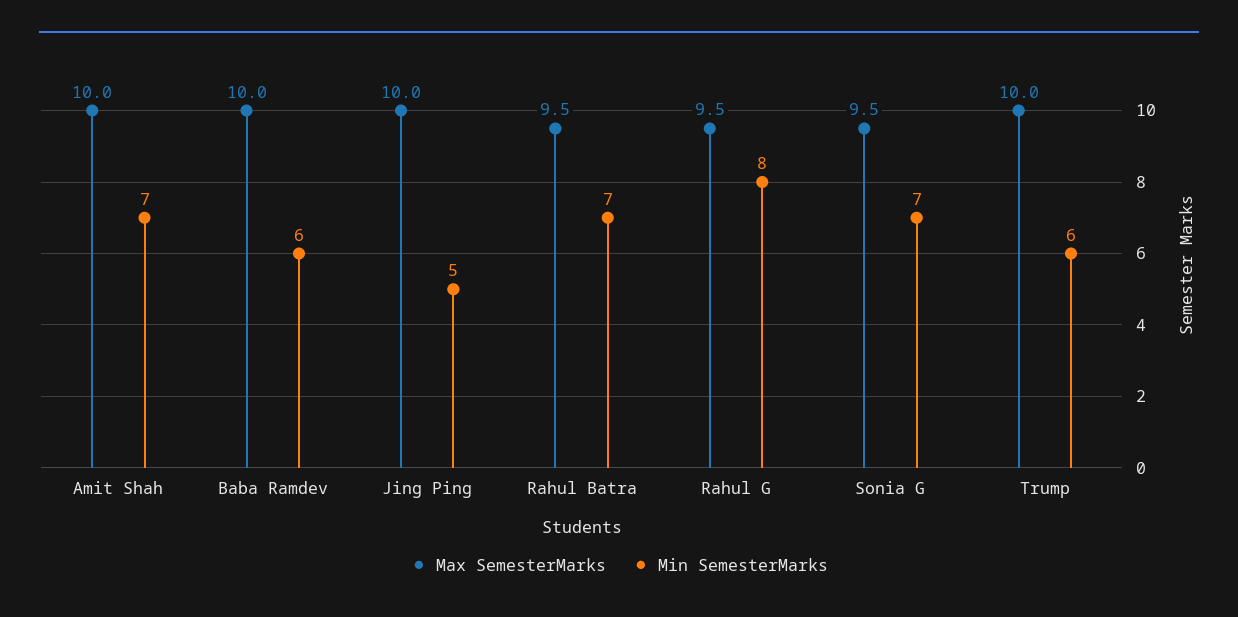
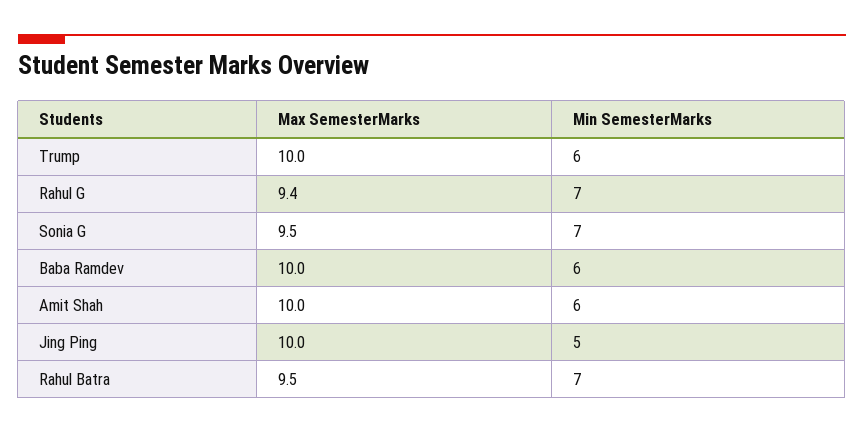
  {
    "Max SemesterMarks": {
      "Amit Shah": 10,
      "Baba Ramdev": 10,
      "Jing Ping": 10,
      "Rahul Batra": 9.5,
-     "Rahul G": 9.5,
+     "Rahul G": 9.4,
      "Sonia G": 9.5,
      "Trump": 10
    },
    "Min SemesterMarks": {
-     "Amit Shah": 7,
+     "Amit Shah": 6,
      "Baba Ramdev": 6,
      "Jing Ping": 5,
      "Rahul Batra": 7,
-     "Rahul G": 8,
+     "Rahul G": 7,
      "Sonia G": 7,
      "Trump": 6
    }
  }

